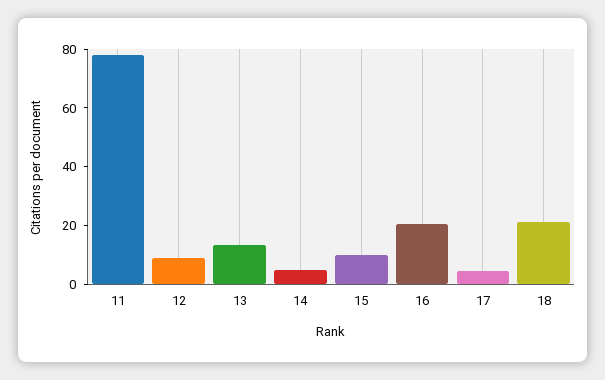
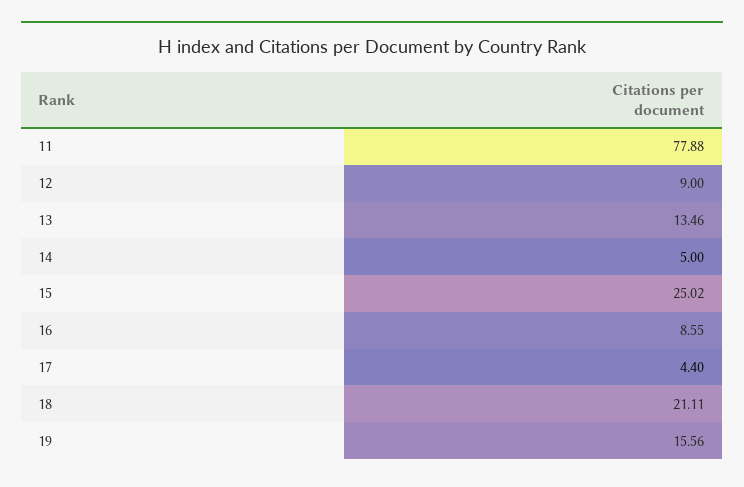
  {
    "11": 77.88,
    "12": 9,
    "13": 13.46,
    "14": 5,
-   "15": 10,
+   "15": 25.02,
-   "16": 20,
+   "16": 8.55,
    "17": 4.4,
-   "18": 21.11
+   "18": 21.11,
+   "19": 15.56
  }

